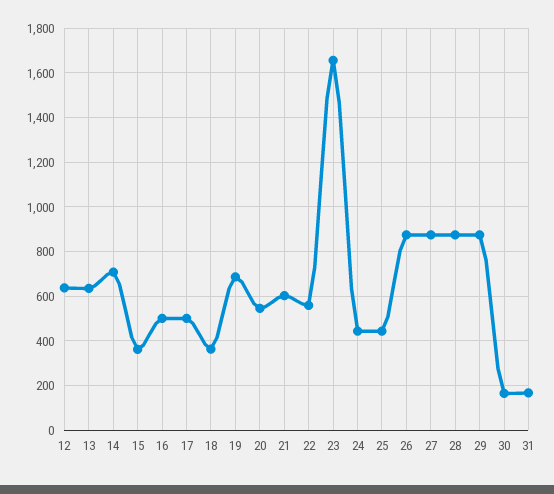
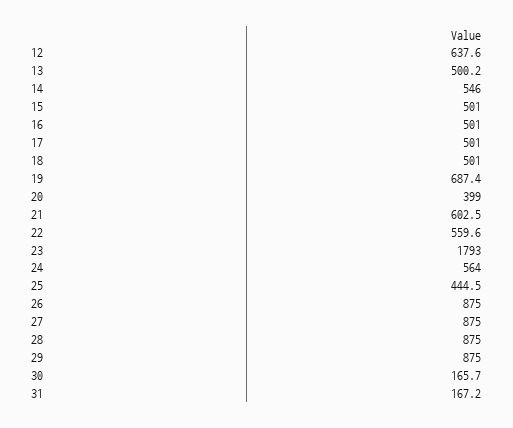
  {
    "12": 637.6,
-   "13": 650,
+   "13": 500.2,
-   "14": 700,
+   "14": 546,
-   "15": 350,
+   "15": 501,
    "16": 501,
    "17": 501,
-   "18": 350,
+   "18": 501,
    "19": 687.4,
-   "20": 550,
+   "20": 399,
    "21": 602.5,
    "22": 559.6,
-   "23": 1650,
+   "23": 1793,
-   "24": 450,
+   "24": 564,
    "25": 444.5,
    "26": 875,
    "27": 875,
    "28": 875,
    "29": 875,
    "30": 165.7,
    "31": 167.2
  }

